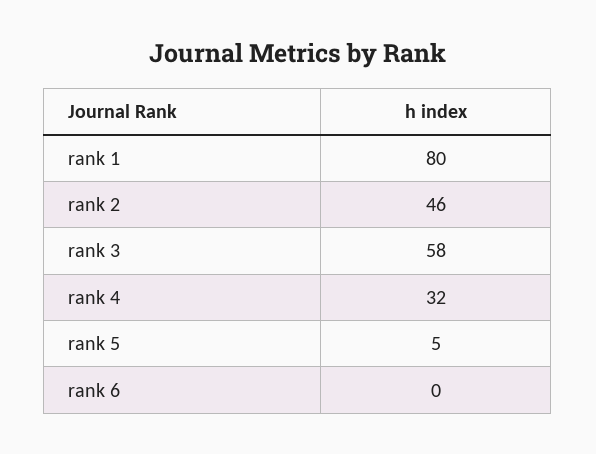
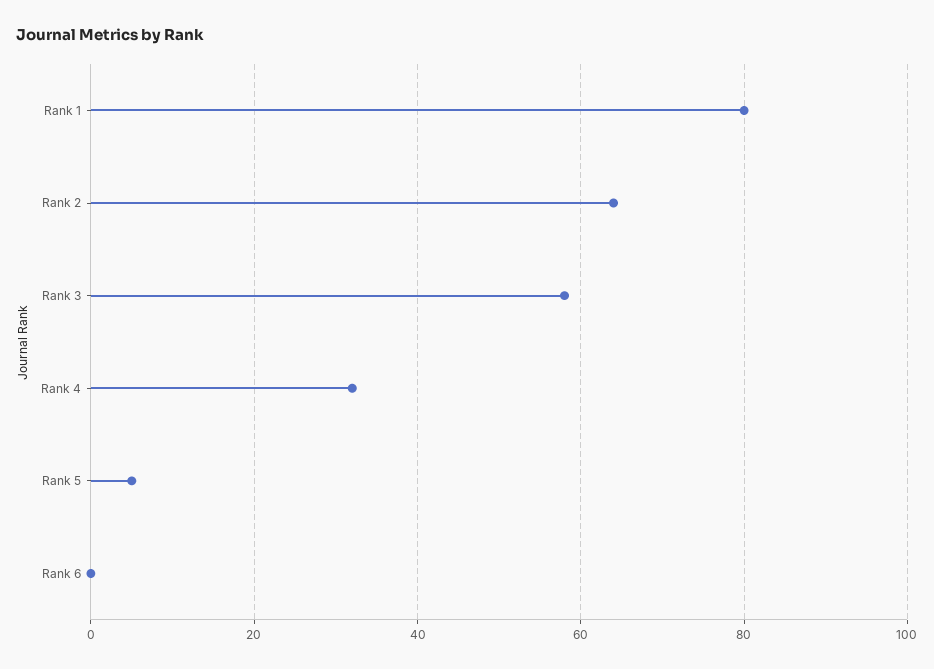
  {
    "rank 1": 80,
-   "rank 2": 46,
+   "rank 2": 65,
    "rank 3": 58,
    "rank 4": 32,
    "rank 5": 5,
    "rank 6": 0
  }

